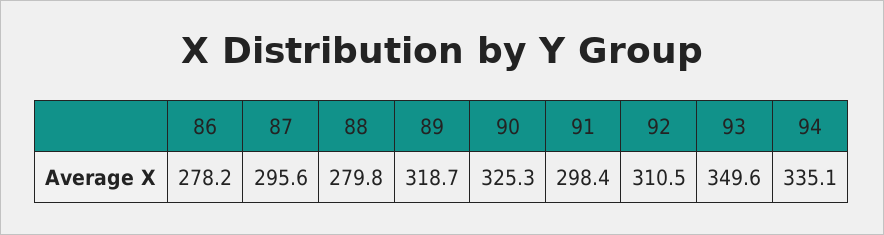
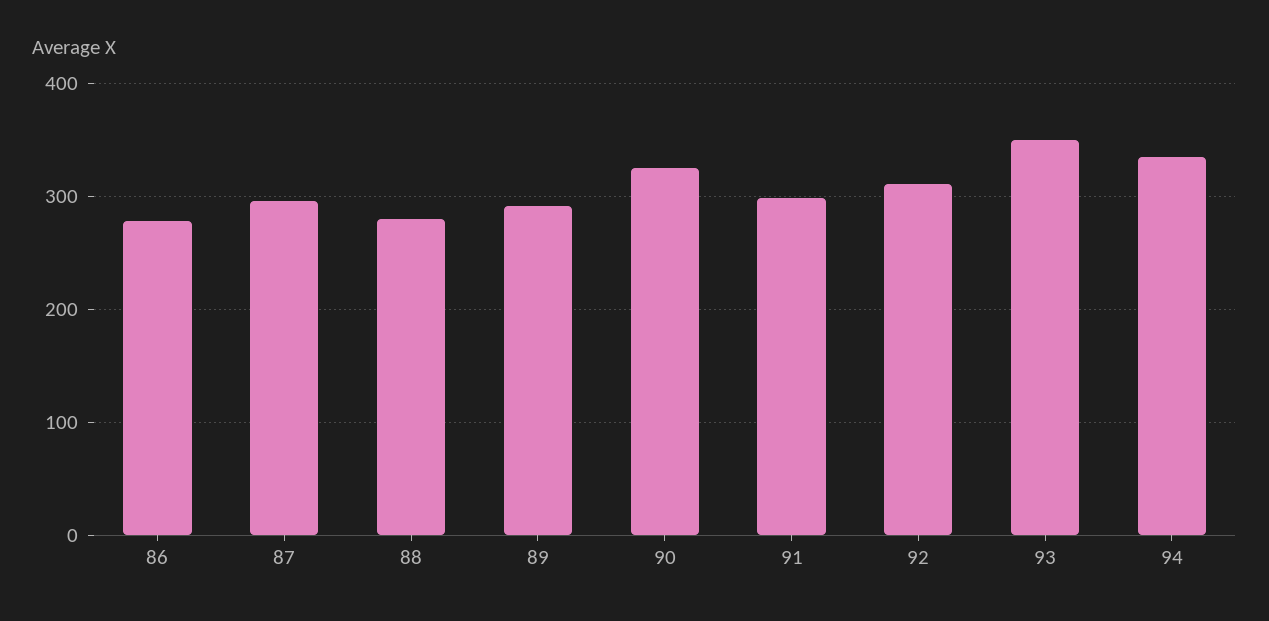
  {
    "86": 278.2,
    "87": 295.6,
    "88": 279.8,
-   "89": 318.7,
+   "89": 290,
    "90": 325.3,
    "91": 298.4,
    "92": 310.5,
    "93": 349.6,
    "94": 335.1
  }

